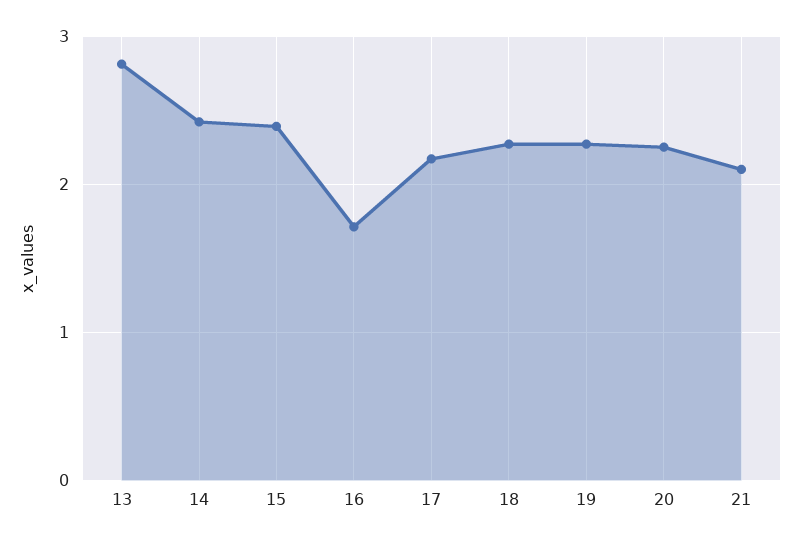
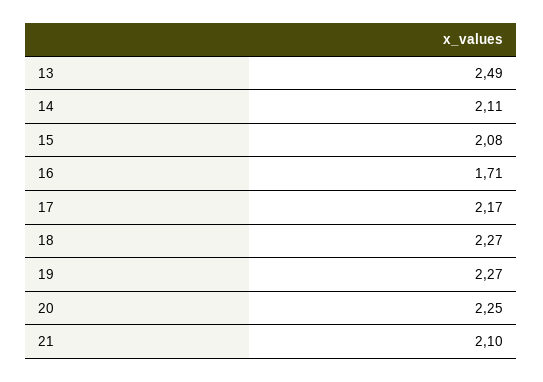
  {
-   "13": 2.8,
+   "13": 2.49,
-   "14": 2.4,
+   "14": 2.11,
-   "15": 2.4,
+   "15": 2.08,
    "16": 1.71,
    "17": 2.17,
    "18": 2.27,
    "19": 2.27,
    "20": 2.25,
    "21": 2.1
  }

